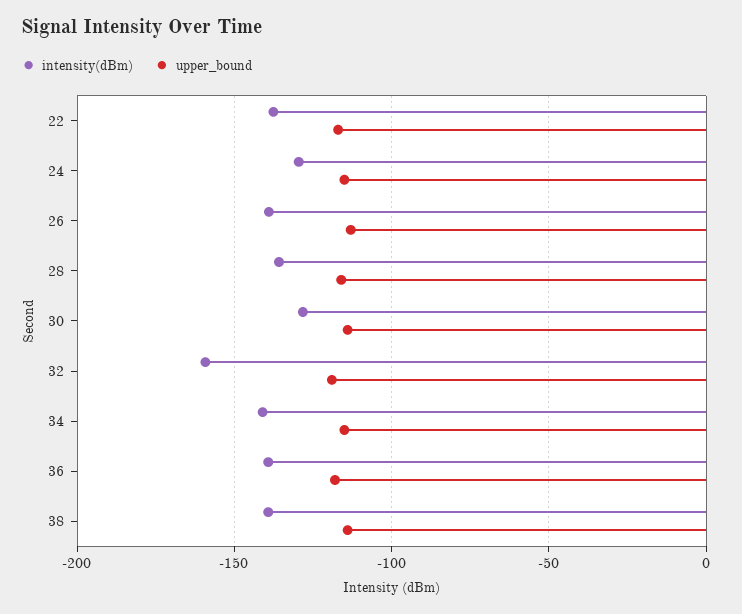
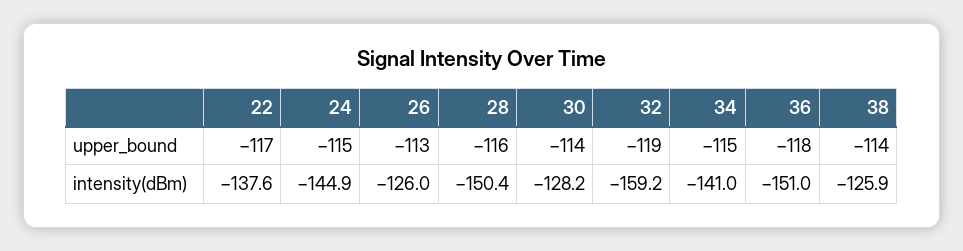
  {
    "intensity(dBm)": {
      "22": -137.6,
-     "24": -130,
+     "24": -144.9,
-     "26": -140,
+     "26": -126,
-     "28": -135,
+     "28": -150.4,
      "30": -128.2,
      "32": -159.2,
      "34": -141,
-     "36": -140,
+     "36": -151,
-     "38": -140
+     "38": -125.9
    },
    "upper_bound": {
      "22": -117,
      "24": -115,
      "26": -113,
      "28": -116,
      "30": -114,
      "32": -119,
      "34": -115,
      "36": -118,
      "38": -114
    }
  }

